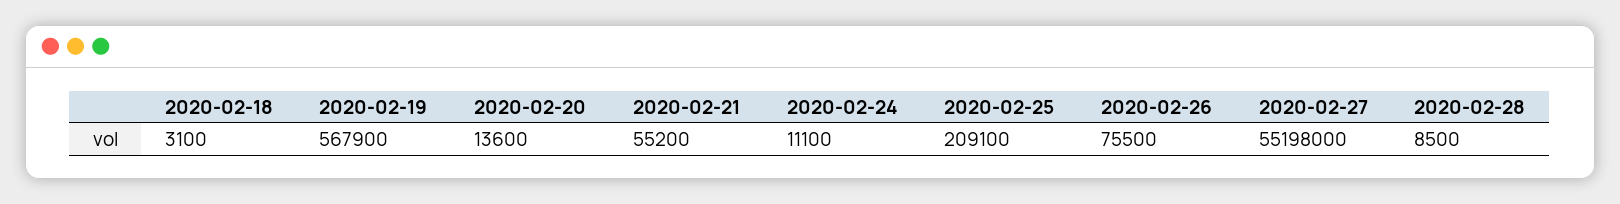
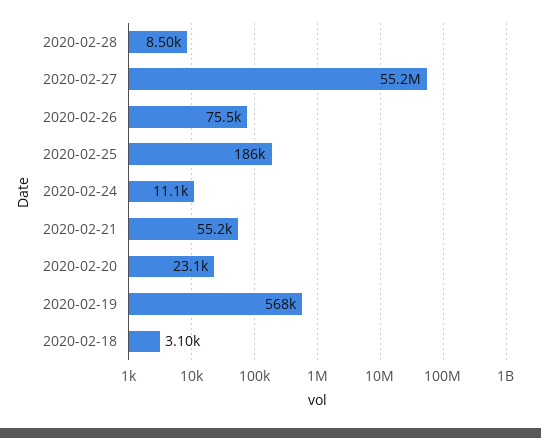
  {
    "2020-02-18": 3100,
    "2020-02-19": 567900,
-   "2020-02-20": 13600,
+   "2020-02-20": 23100,
    "2020-02-21": 55200,
    "2020-02-24": 11100,
-   "2020-02-25": 209100,
+   "2020-02-25": 186000,
    "2020-02-26": 75500,
    "2020-02-27": 55198000,
    "2020-02-28": 8500
  }

